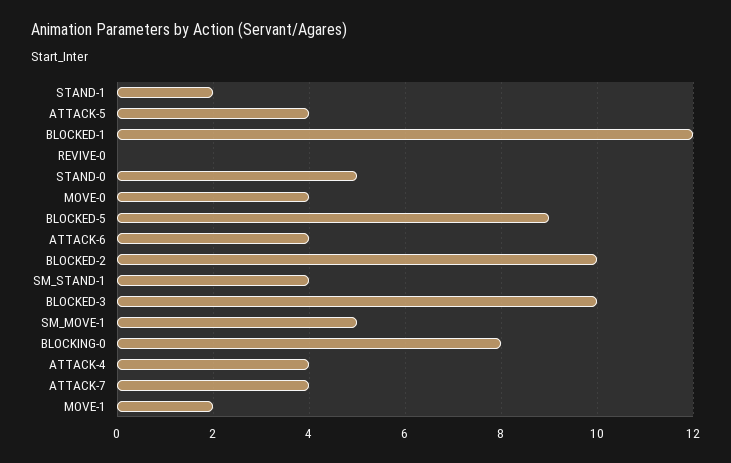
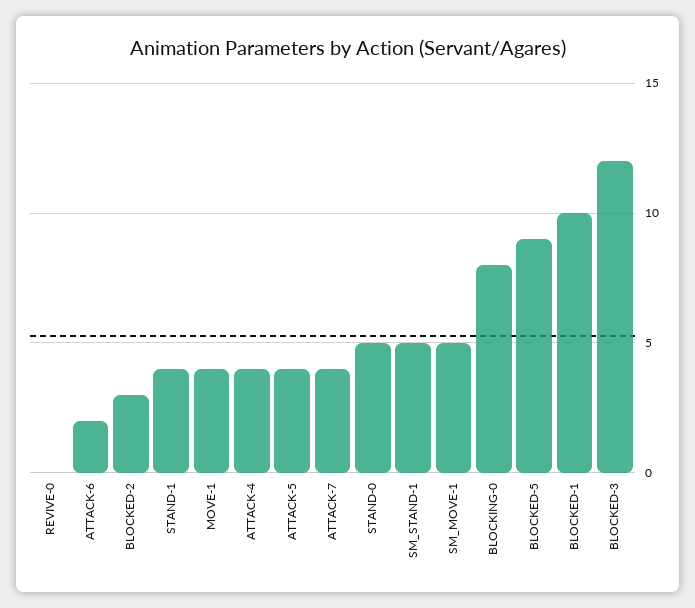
  {
-   "STAND-1": 2,
+   "STAND-1": 4,
    "ATTACK-5": 4,
-   "BLOCKED-1": 12,
+   "BLOCKED-1": 10,
    "REVIVE-0": 0,
    "STAND-0": 5,
-   "MOVE-0": 4,
    "BLOCKED-5": 9,
-   "ATTACK-6": 4,
+   "ATTACK-6": 2,
-   "BLOCKED-2": 10,
+   "BLOCKED-2": 3,
-   "SM_STAND-1": 4,
+   "SM_STAND-1": 5,
-   "BLOCKED-3": 10,
+   "BLOCKED-3": 12,
    "SM_MOVE-1": 5,
    "BLOCKING-0": 8,
    "ATTACK-4": 4,
    "ATTACK-7": 4,
-   "MOVE-1": 2
+   "MOVE-1": 4
  }

